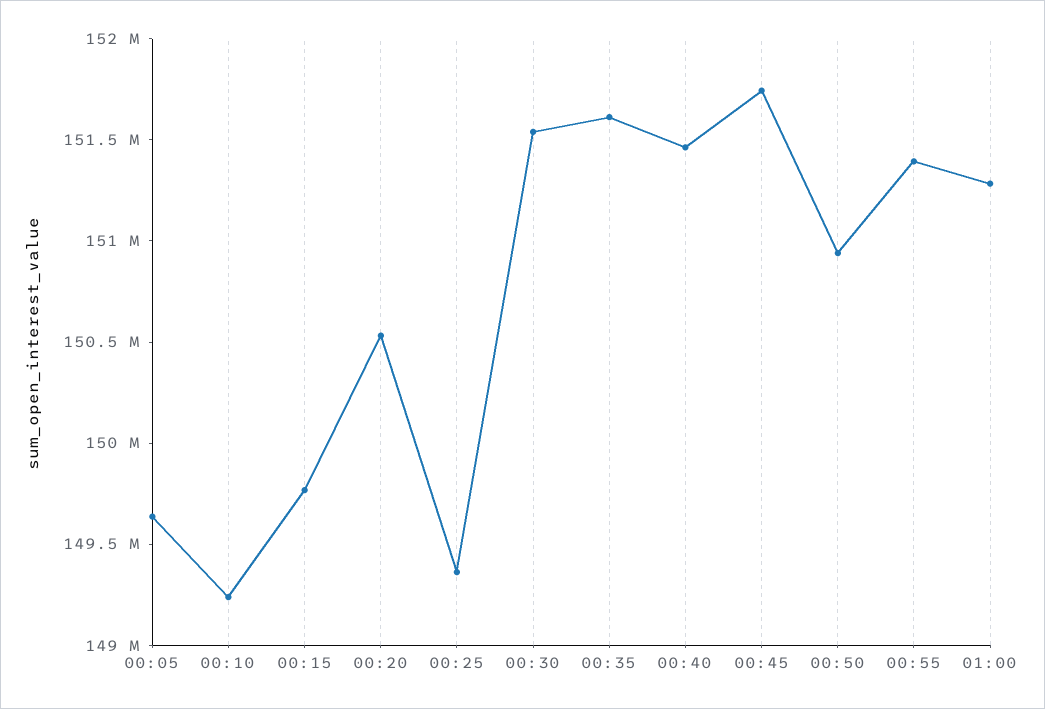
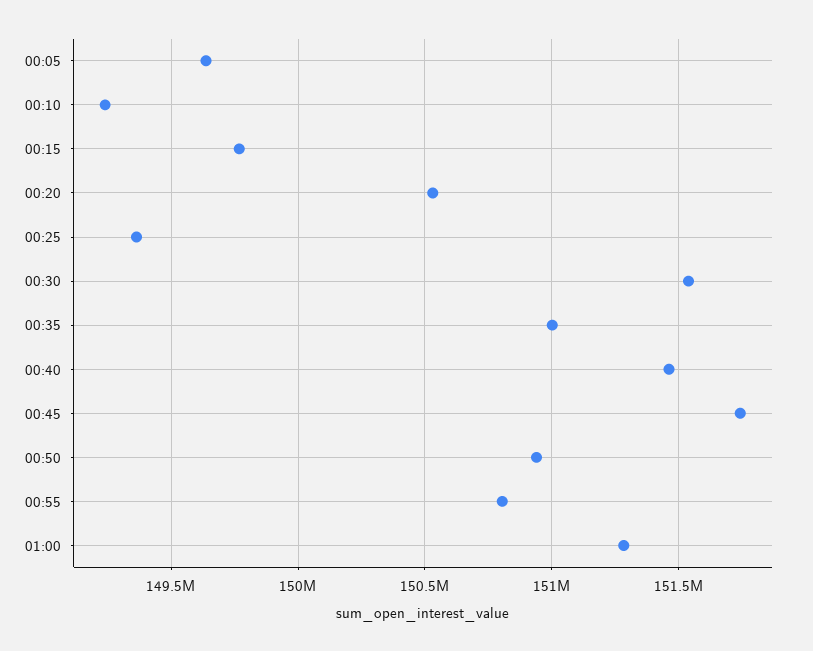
  {
    "00:05": 149650000,
    "00:10": 149250000,
    "00:15": 149750000,
    "00:20": 150550000,
    "00:25": 149350000,
    "00:30": 151550000,
-   "00:35": 151600000,
+   "00:35": 151000000,
    "00:40": 151450000,
    "00:45": 151750000,
    "00:50": 150950000,
-   "00:55": 151400000,
+   "00:55": 150800000,
    "01:00": 151300000
  }

